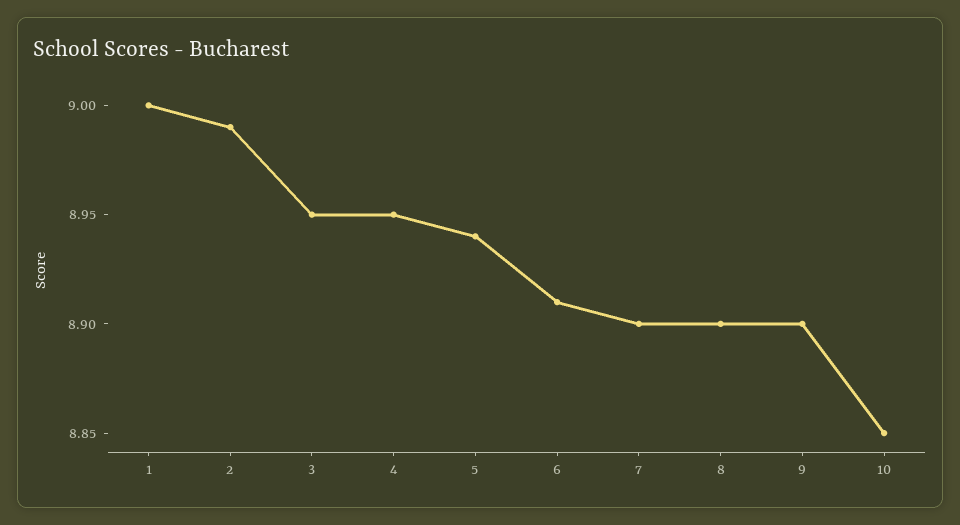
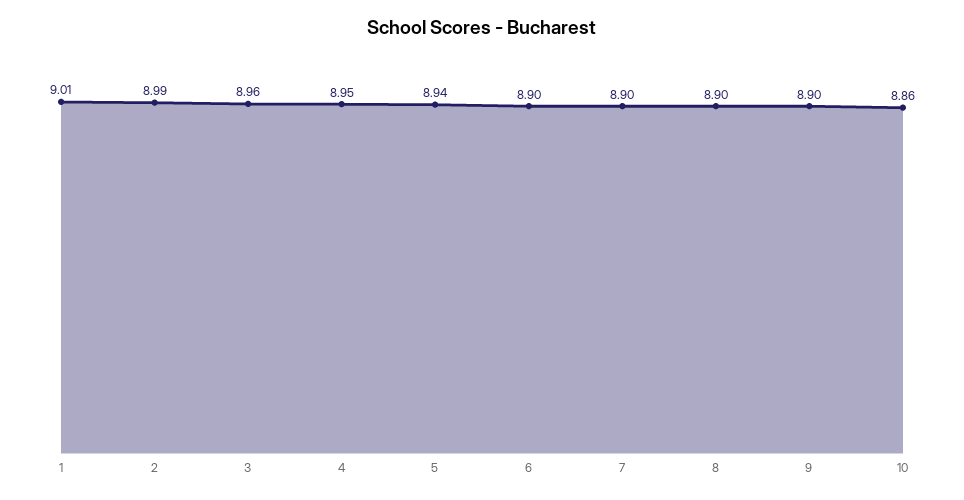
  {
-   "1": 9,
+   "1": 9.01,
    "2": 8.99,
-   "3": 8.95,
+   "3": 8.96,
    "4": 8.95,
    "5": 8.94,
-   "6": 8.91,
+   "6": 8.9,
    "7": 8.9,
    "8": 8.9,
    "9": 8.9,
-   "10": 8.85
+   "10": 8.86
  }

